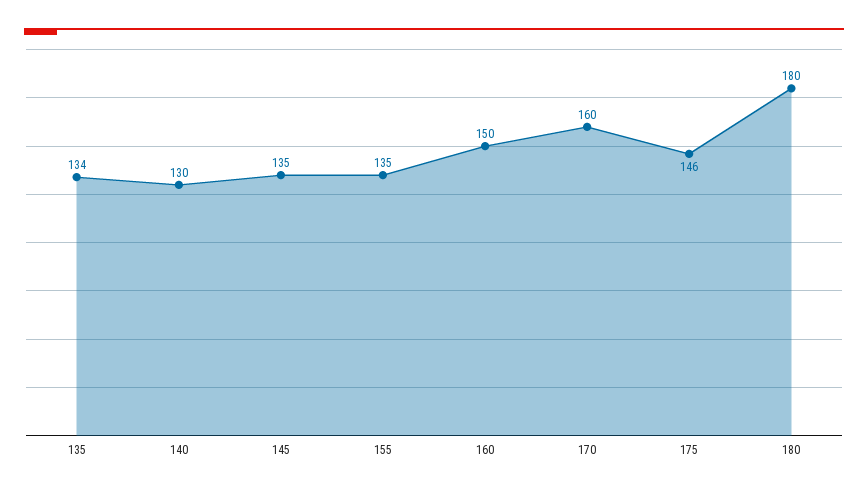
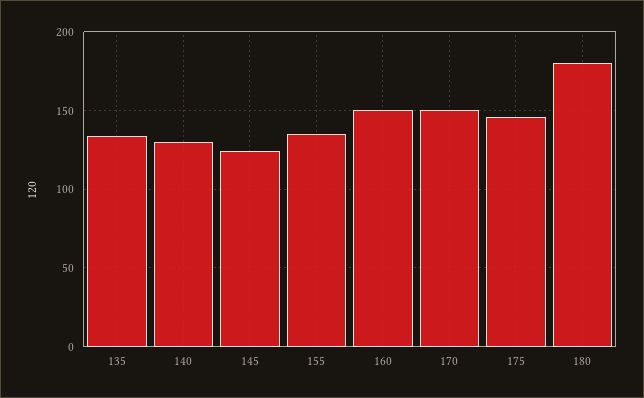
  {
    "135": 134,
    "140": 130,
-   "145": 135,
+   "145": 125,
    "155": 135,
    "160": 150,
-   "170": 160,
+   "170": 150,
    "175": 146,
    "180": 180
  }

